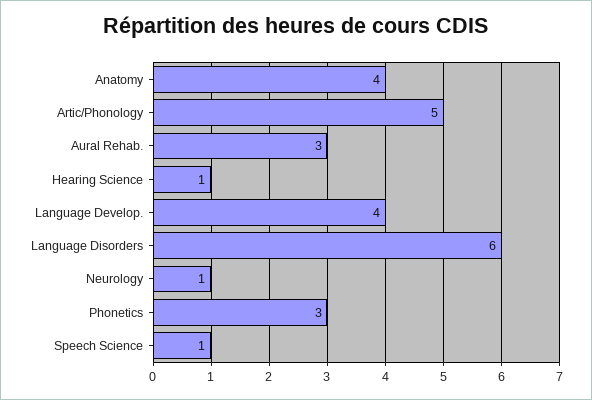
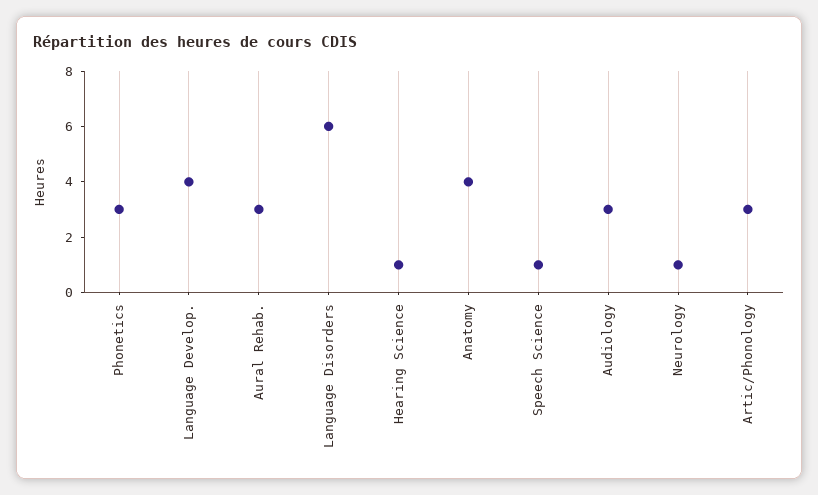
  {
    "Anatomy": 4,
-   "Artic/Phonology": 5,
+   "Artic/Phonology": 3,
    "Aural Rehab.": 3,
    "Hearing Science": 1,
    "Language Develop.": 4,
    "Language Disorders": 6,
    "Neurology": 1,
    "Phonetics": 3,
-   "Speech Science": 1
+   "Speech Science": 1,
+   "Audiology": 3
  }

